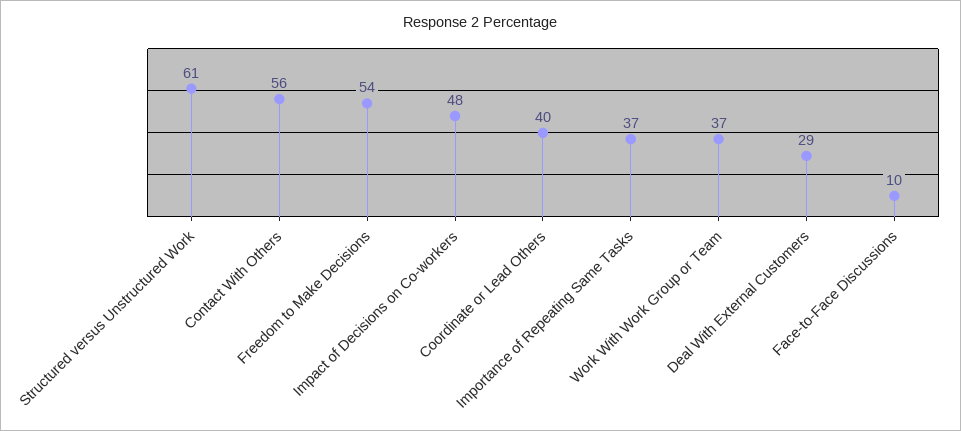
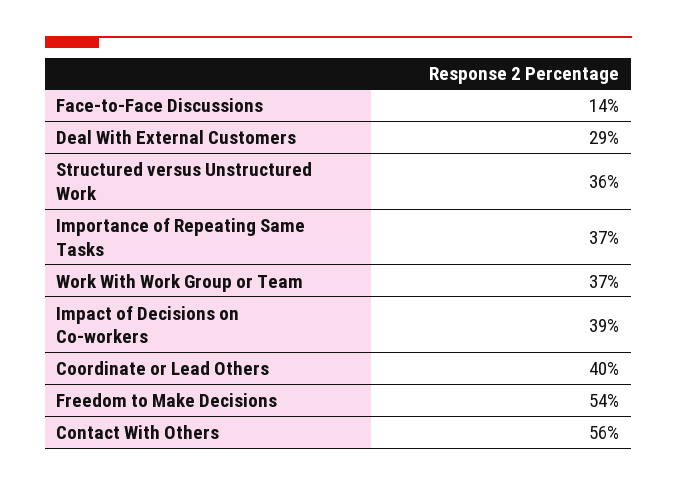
  {
-   "Structured versus Unstructured Work": 61,
+   "Structured versus Unstructured Work": 36,
    "Contact With Others": 56,
    "Freedom to Make Decisions": 54,
-   "Impact of Decisions on Co-workers": 48,
+   "Impact of Decisions on Co-workers": 39,
    "Coordinate or Lead Others": 40,
    "Importance of Repeating Same Tasks": 37,
    "Work With Work Group or Team": 37,
    "Deal With External Customers": 29,
-   "Face-to-Face Discussions": 10
+   "Face-to-Face Discussions": 14
  }

